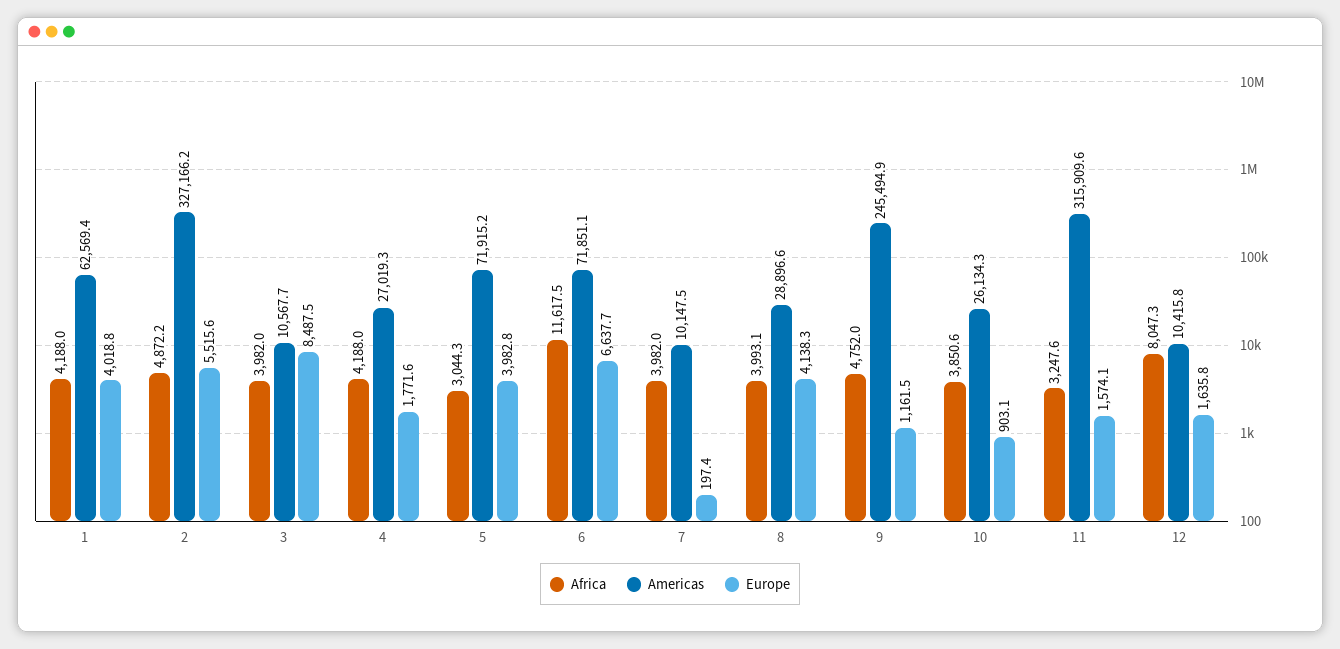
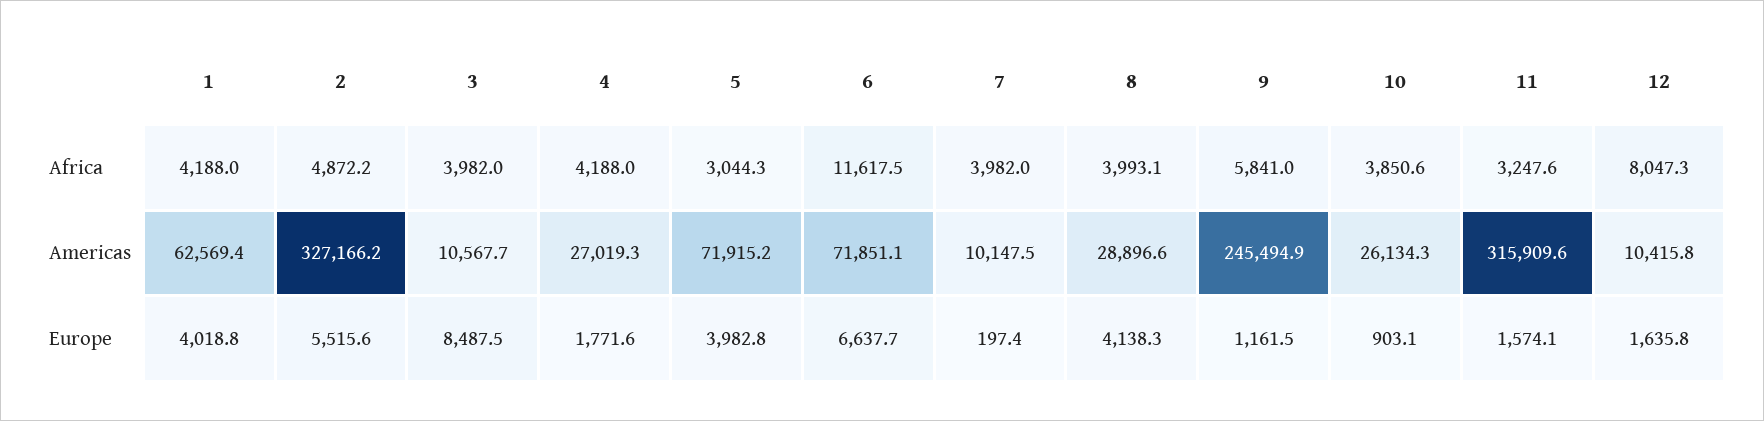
  {
    "Africa": {
      "1": 4188,
      "2": 4872.2,
      "3": 3982,
      "4": 4188,
      "5": 3044.3,
      "6": 11617.5,
      "7": 3982,
      "8": 3993.1,
-     "9": 4752,
+     "9": 5841,
      "10": 3850.6,
      "11": 3247.6,
      "12": 8047.3
    },
    "Americas": {
      "1": 62569.4,
      "2": 327166.2,
      "3": 10567.7,
      "4": 27019.3,
      "5": 71915.2,
      "6": 71851.1,
      "7": 10147.5,
      "8": 28896.6,
      "9": 245494.9,
      "10": 26134.3,
      "11": 315909.6,
      "12": 10415.8
    },
    "Europe": {
      "1": 4018.8,
      "2": 5515.6,
      "3": 8487.5,
      "4": 1771.6,
      "5": 3982.8,
      "6": 6637.7,
      "7": 197.4,
      "8": 4138.3,
      "9": 1161.5,
      "10": 903.1,
      "11": 1574.1,
      "12": 1635.8
    }
  }

